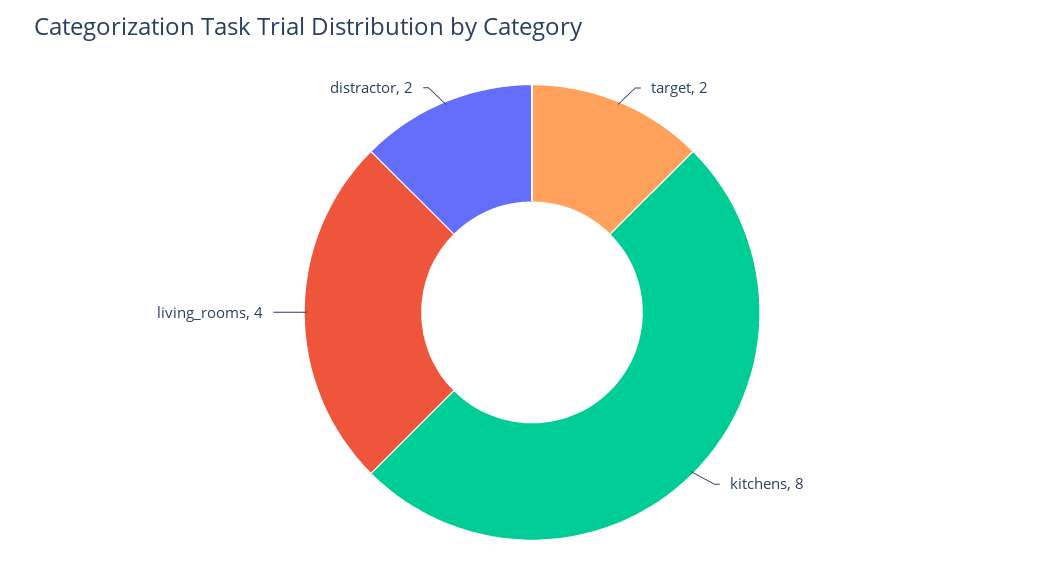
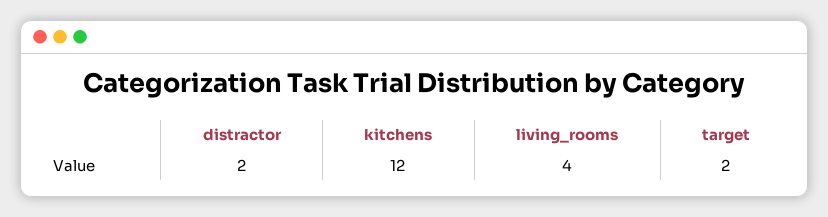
  {
    "target": 2,
-   "kitchens": 8,
+   "kitchens": 12,
    "living_rooms": 4,
    "distractor": 2
  }

